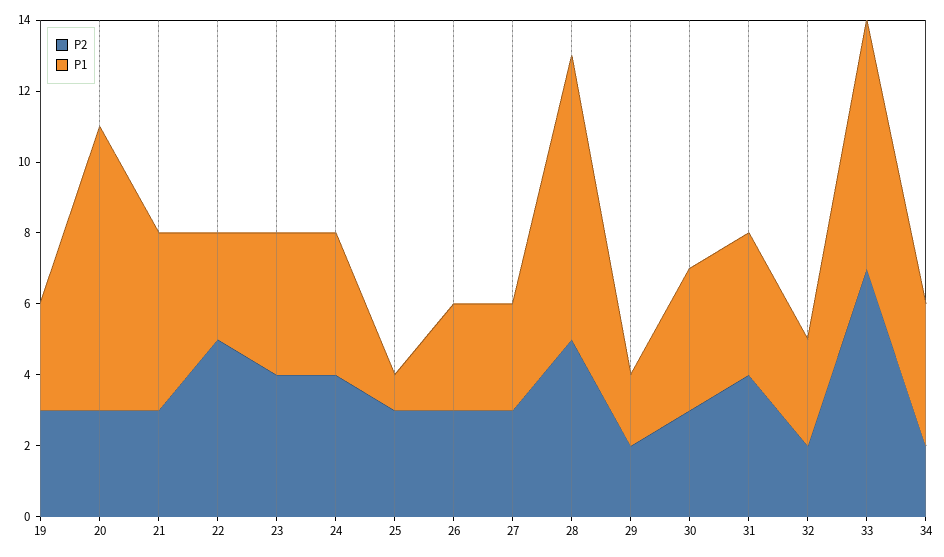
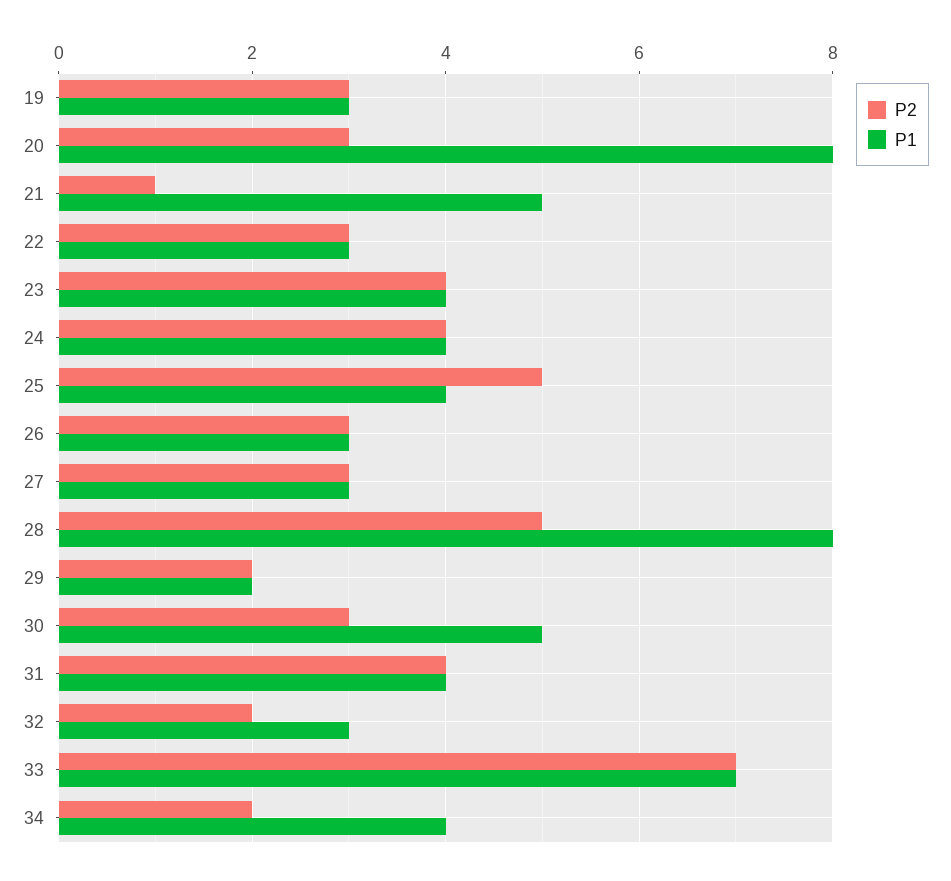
  {
    "P2": {
      "19": 3,
      "20": 3,
-     "21": 3,
+     "21": 1,
-     "22": 5,
+     "22": 3,
      "23": 4,
      "24": 4,
-     "25": 3,
+     "25": 5,
      "26": 3,
      "27": 3,
      "28": 5,
      "29": 2,
      "30": 3,
      "31": 4,
      "32": 2,
      "33": 7,
      "34": 2
    },
    "P1": {
      "19": 3,
      "20": 8,
      "21": 5,
      "22": 3,
      "23": 4,
      "24": 4,
-     "25": 1,
+     "25": 4,
      "26": 3,
      "27": 3,
      "28": 8,
      "29": 2,
-     "30": 4,
+     "30": 5,
      "31": 4,
      "32": 3,
      "33": 7,
      "34": 4
    }
  }

